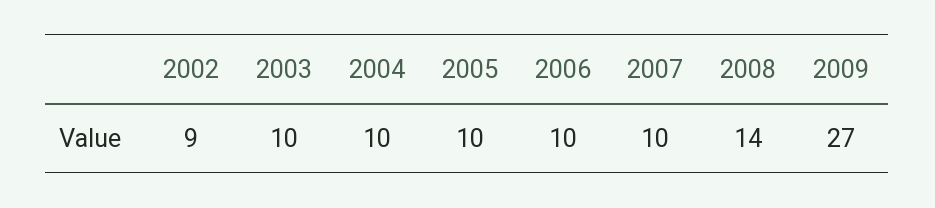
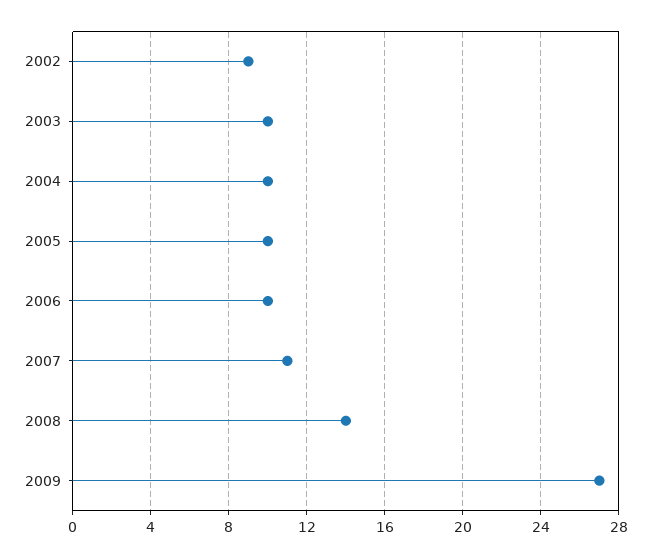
  {
    "2002": 9,
    "2003": 10,
    "2004": 10,
    "2005": 10,
    "2006": 10,
-   "2007": 10,
+   "2007": 11,
    "2008": 14,
    "2009": 27
  }

